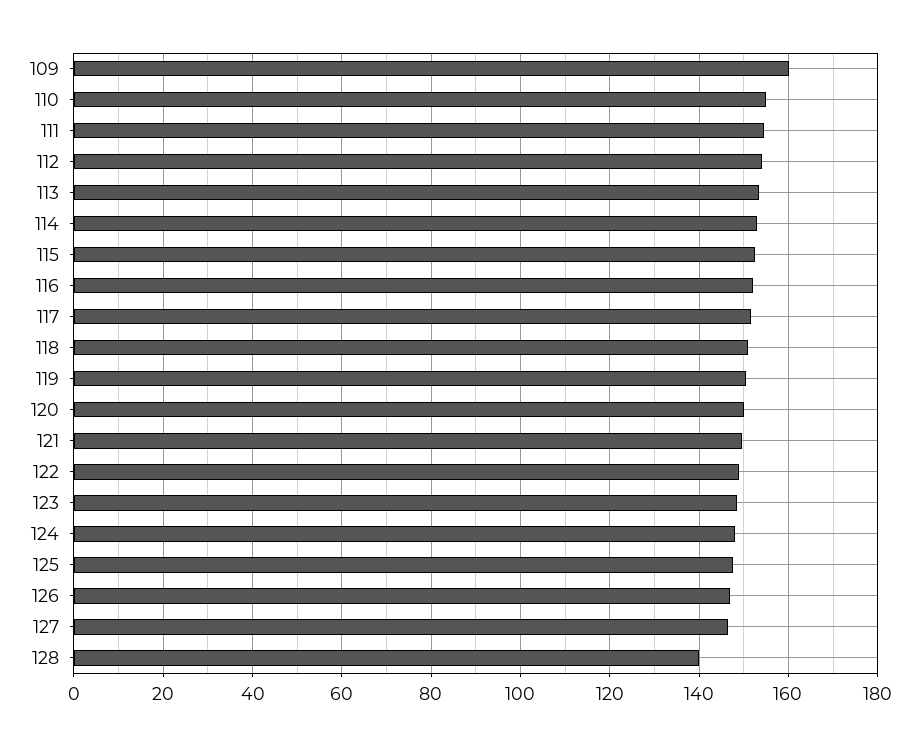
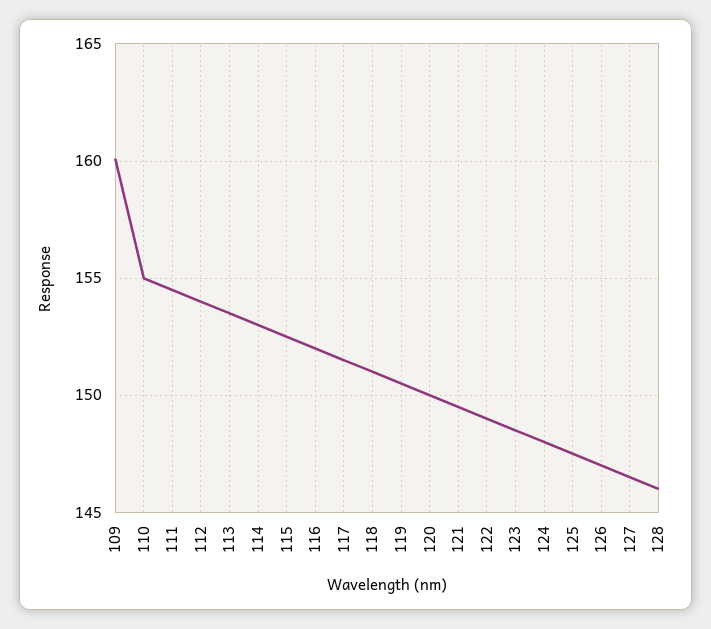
  {
    "109": 160,
    "110": 155,
    "111": 154.5,
    "112": 154,
    "113": 153.5,
    "114": 153,
    "115": 152.5,
    "116": 152,
    "117": 151.5,
    "118": 151,
    "119": 150.5,
    "120": 150,
    "121": 149.5,
    "122": 149,
    "123": 148.5,
    "124": 148,
    "125": 147.5,
    "126": 147,
    "127": 146.5,
-   "128": 140
+   "128": 146
  }

